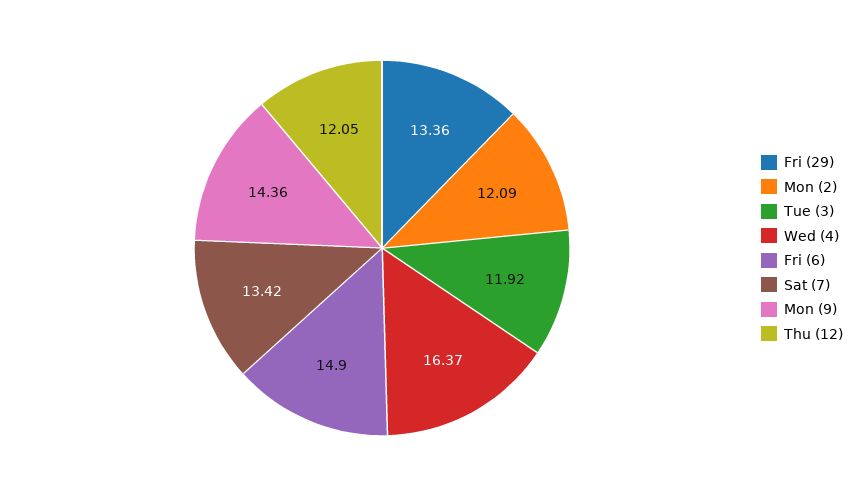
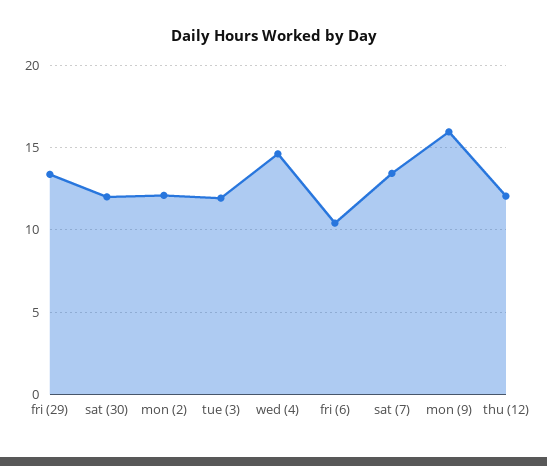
  {
    "Fri (29)": 13.36,
    "Mon (2)": 12.09,
    "Tue (3)": 11.92,
-   "Wed (4)": 16.37,
+   "Wed (4)": 14.5,
-   "Fri (6)": 14.9,
+   "Fri (6)": 10.5,
    "Sat (7)": 13.42,
-   "Mon (9)": 14.36,
+   "Mon (9)": 16,
-   "Thu (12)": 12.05
+   "Thu (12)": 12.05,
+   "sat (30)": 12
  }

